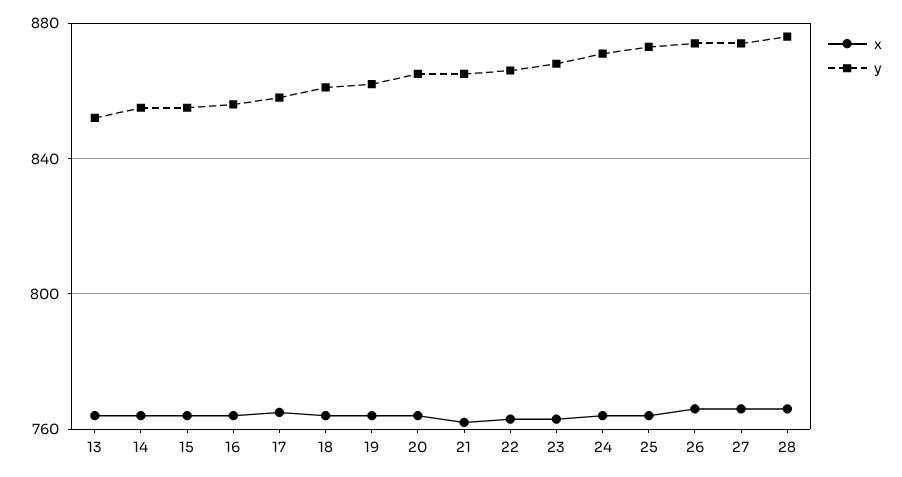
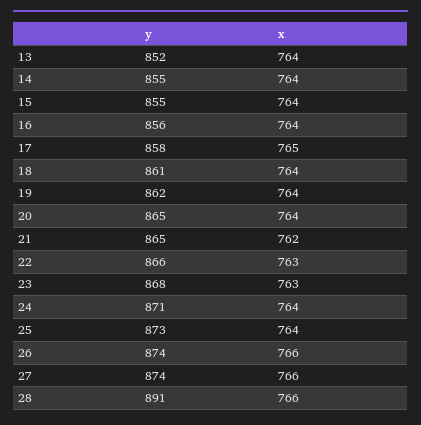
  {
    "x": {
      "13": 764,
      "14": 764,
      "15": 764,
      "16": 764,
      "17": 765,
      "18": 764,
      "19": 764,
      "20": 764,
      "21": 762,
      "22": 763,
      "23": 763,
      "24": 764,
      "25": 764,
      "26": 766,
      "27": 766,
      "28": 766
    },
    "y": {
      "13": 852,
      "14": 855,
      "15": 855,
      "16": 856,
      "17": 858,
      "18": 861,
      "19": 862,
      "20": 865,
      "21": 865,
      "22": 866,
      "23": 868,
      "24": 871,
      "25": 873,
      "26": 874,
      "27": 874,
-     "28": 875
+     "28": 891
    }
  }

